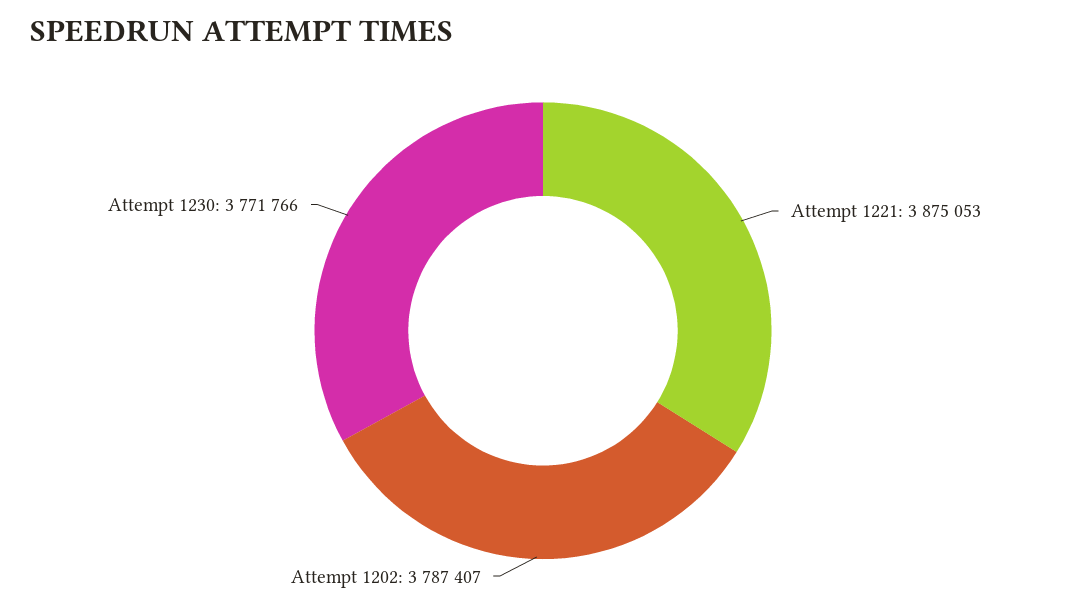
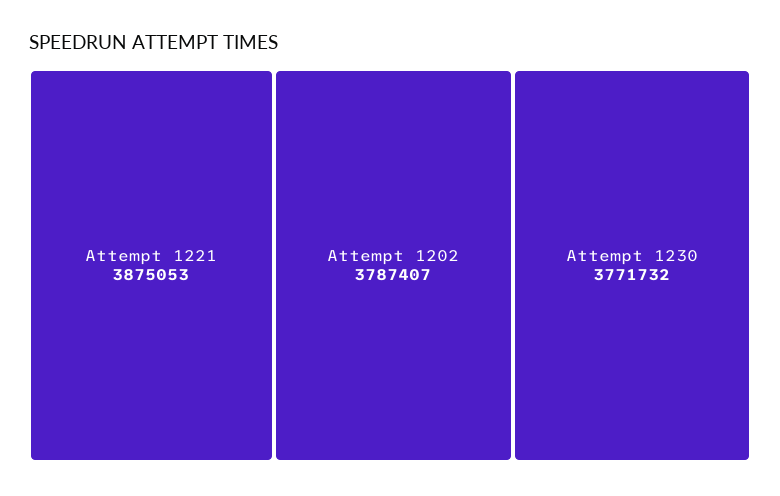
  {
    "Attempt 1221": 3875053,
    "Attempt 1202": 3787407,
-   "Attempt 1230": 3771766
+   "Attempt 1230": 3771732
  }

